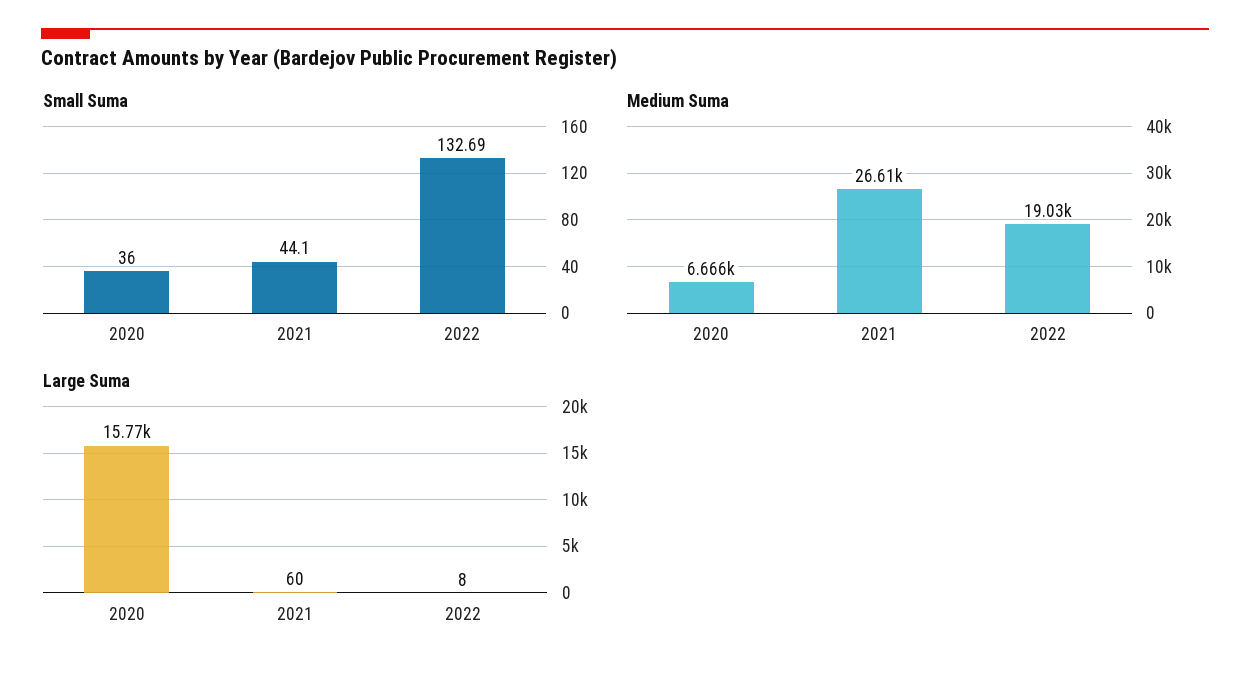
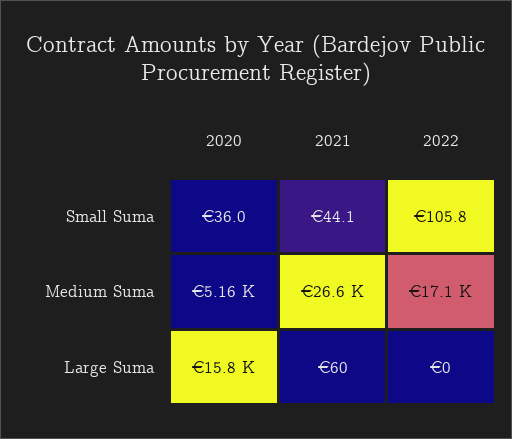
  {
    "Small Suma": {
      "2020": 36,
      "2021": 44.1,
-     "2022": 132.69
+     "2022": 105.8
    },
    "Medium Suma": {
-     "2020": 6666,
+     "2020": 5160,
      "2021": 26610,
-     "2022": 19030
+     "2022": 17100
    },
    "Large Suma": {
      "2020": 15770,
      "2021": 60,
-     "2022": 8
+     "2022": 0
    }
  }

